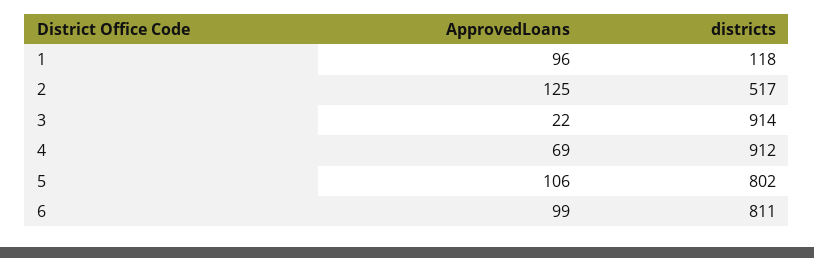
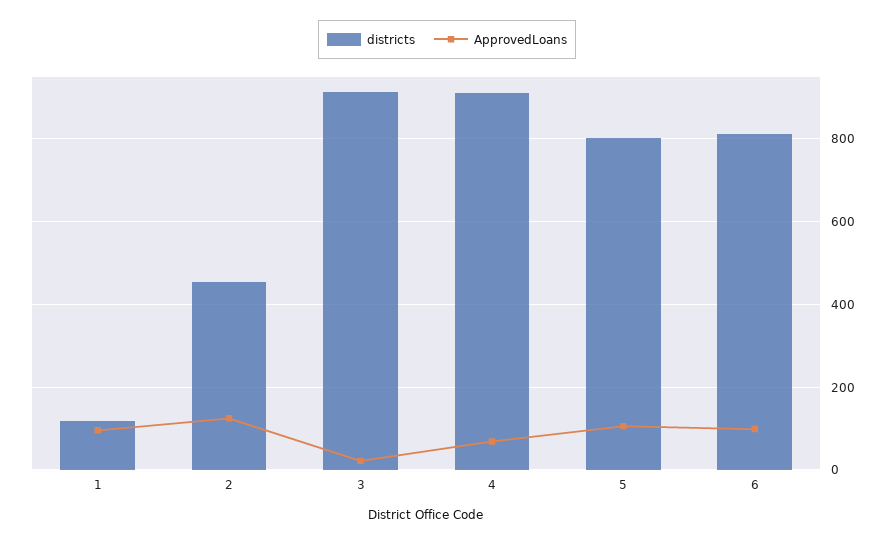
  {
    "ApprovedLoans": {
      "1": 96,
      "2": 125,
      "3": 22,
      "4": 69,
      "5": 106,
      "6": 99
    },
    "districts": {
      "1": 118,
-     "2": 517,
+     "2": 460,
      "3": 914,
      "4": 912,
      "5": 802,
      "6": 811
    }
  }

